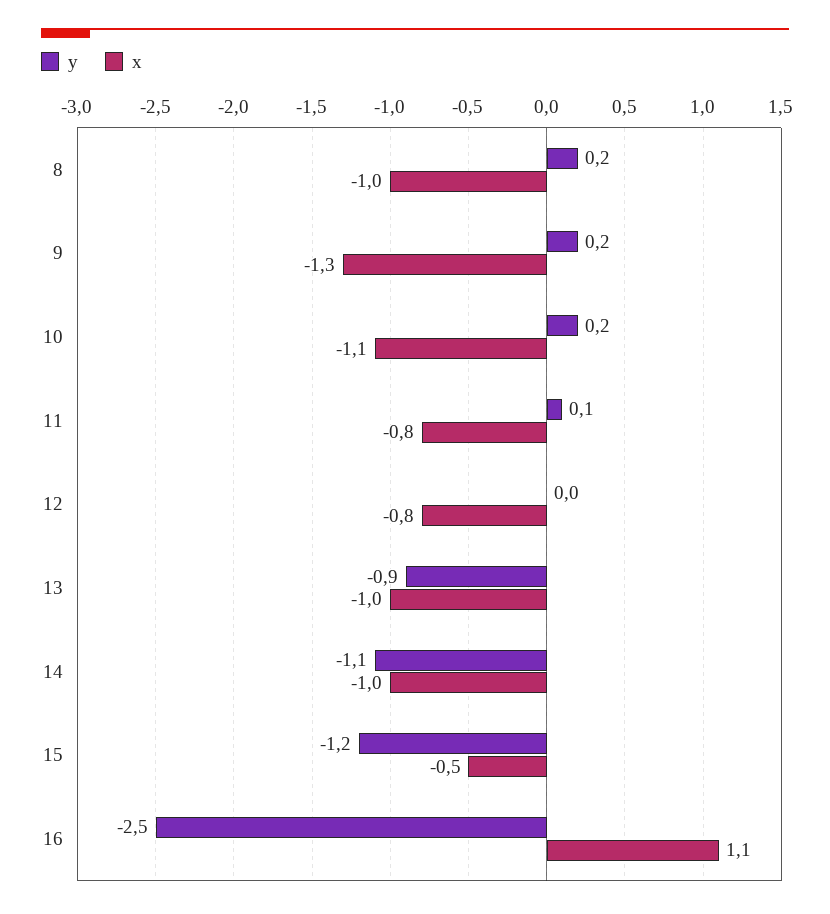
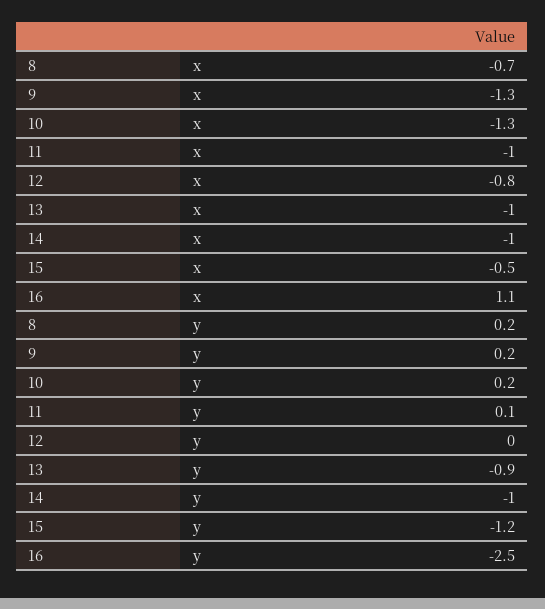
  {
    "y": {
      "8": 0.2,
      "9": 0.2,
      "10": 0.2,
      "11": 0.1,
      "12": 0,
      "13": -0.9,
-     "14": -1.1,
+     "14": -1,
      "15": -1.2,
      "16": -2.5
    },
    "x": {
-     "8": -1,
+     "8": -0.7,
      "9": -1.3,
-     "10": -1.1,
+     "10": -1.3,
-     "11": -0.8,
+     "11": -1,
      "12": -0.8,
      "13": -1,
      "14": -1,
      "15": -0.5,
      "16": 1.1
    }
  }

